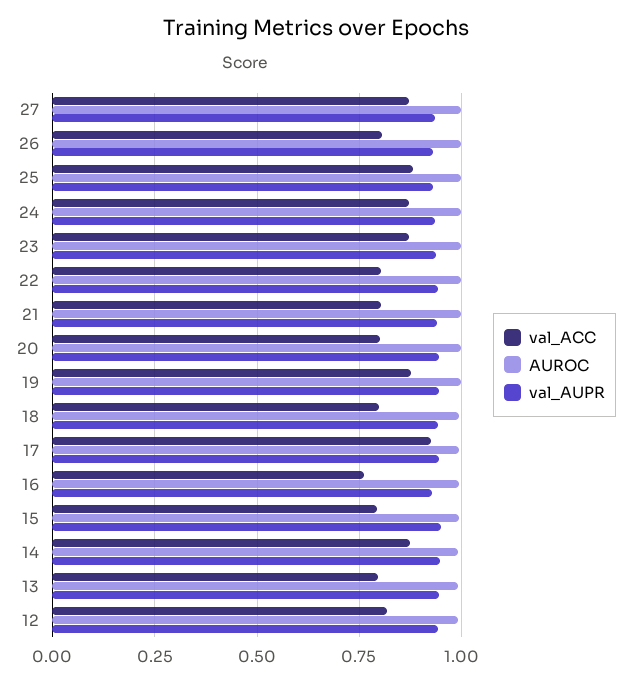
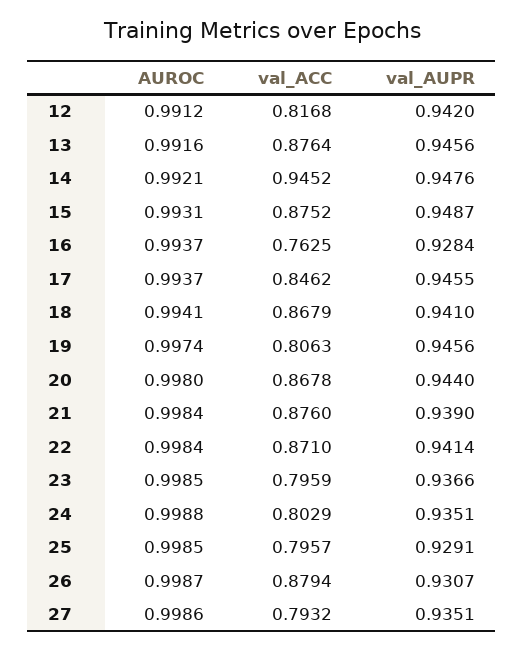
  {
    "val_ACC": {
-     "27": 0.875,
+     "27": 0.7932,
-     "26": 0.8,
+     "26": 0.8794,
-     "25": 0.875,
+     "25": 0.7957,
-     "24": 0.875,
+     "24": 0.8029,
-     "23": 0.875,
+     "23": 0.7959,
-     "22": 0.8,
+     "22": 0.871,
-     "21": 0.8,
+     "21": 0.876,
-     "20": 0.8,
+     "20": 0.8678,
-     "19": 0.875,
+     "19": 0.8063,
-     "18": 0.8,
+     "18": 0.8679,
-     "17": 0.925,
+     "17": 0.8462,
      "16": 0.7625,
-     "15": 0.8,
+     "15": 0.8752,
-     "14": 0.875,
+     "14": 0.9452,
-     "13": 0.8,
+     "13": 0.8764,
      "12": 0.8168
    },
    "AUROC": {
      "27": 0.9986,
      "26": 0.9987,
      "25": 0.9985,
      "24": 0.9988,
      "23": 0.9985,
      "22": 0.9984,
      "21": 0.9984,
      "20": 0.998,
      "19": 0.9974,
      "18": 0.9941,
      "17": 0.9937,
      "16": 0.9937,
      "15": 0.9931,
      "14": 0.9921,
      "13": 0.9916,
      "12": 0.9912
    },
    "val_AUPR": {
      "27": 0.9351,
      "26": 0.9307,
      "25": 0.9291,
      "24": 0.9351,
      "23": 0.9366,
      "22": 0.9414,
      "21": 0.939,
      "20": 0.944,
      "19": 0.9456,
      "18": 0.941,
      "17": 0.9455,
      "16": 0.9284,
      "15": 0.9487,
      "14": 0.9476,
      "13": 0.9456,
      "12": 0.942
    }
  }

